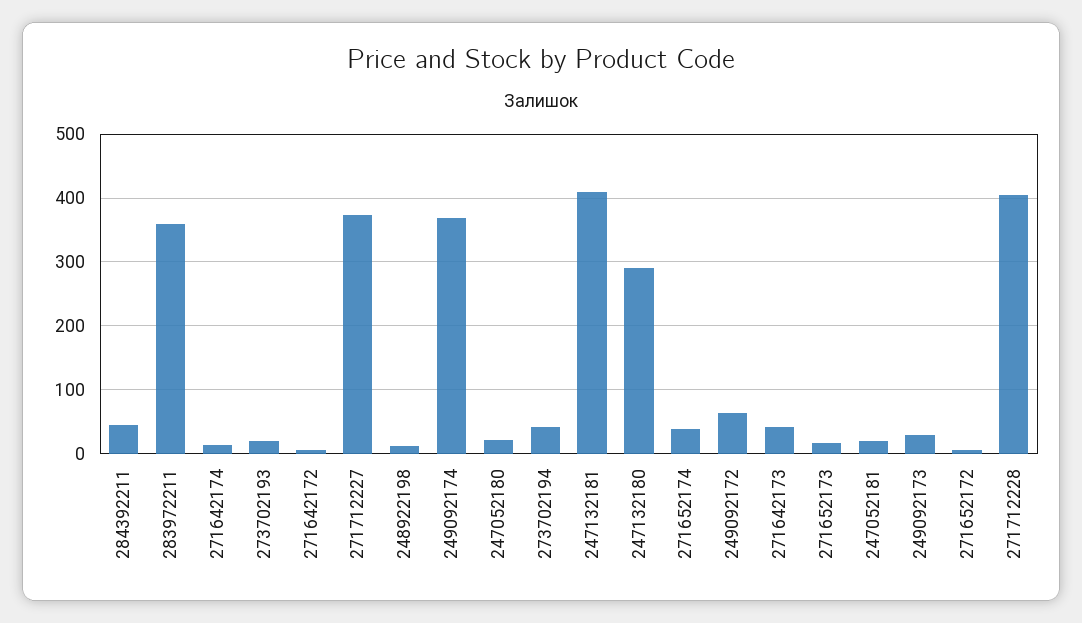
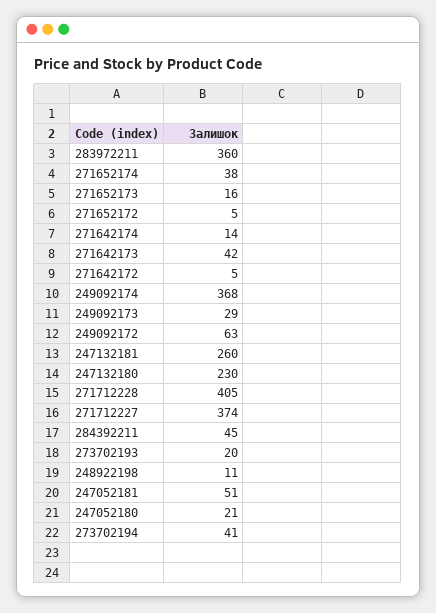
  {
    "284392211": 45,
    "283972211": 360,
    "271642174": 14,
    "273702193": 20,
    "271642172": 5,
    "271712227": 374,
    "248922198": 11,
    "249092174": 368,
    "247052180": 21,
    "273702194": 41,
-   "247132181": 410,
+   "247132181": 260,
-   "247132180": 290,
+   "247132180": 230,
    "271652174": 38,
    "249092172": 63,
    "271642173": 42,
    "271652173": 16,
-   "247052181": 20,
+   "247052181": 51,
    "249092173": 29,
    "271652172": 5,
    "271712228": 405
  }

